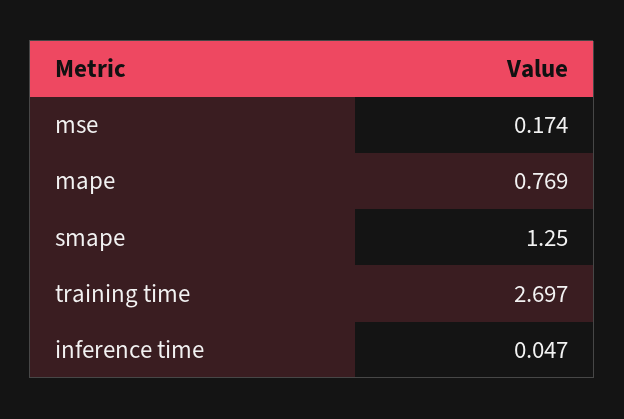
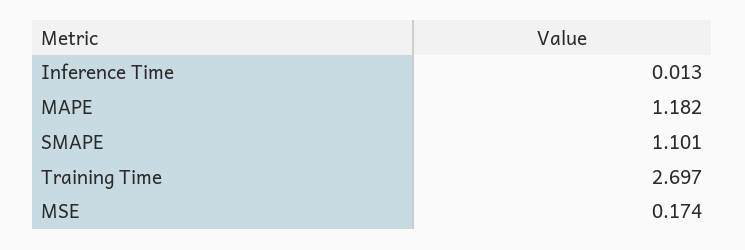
  {
    "mse": 0.174,
-   "mape": 0.769,
+   "mape": 1.182,
-   "smape": 1.25,
+   "smape": 1.101,
    "training time": 2.697,
-   "inference time": 0.047
+   "inference time": 0.013
  }

